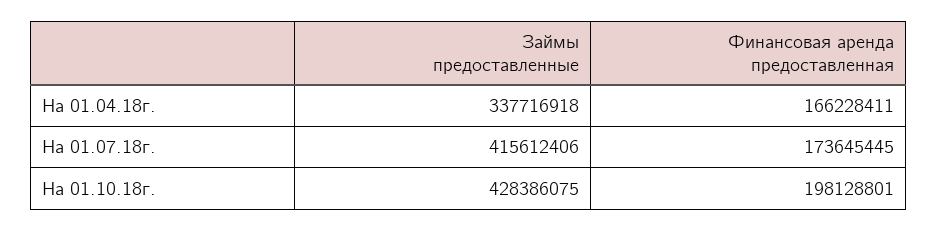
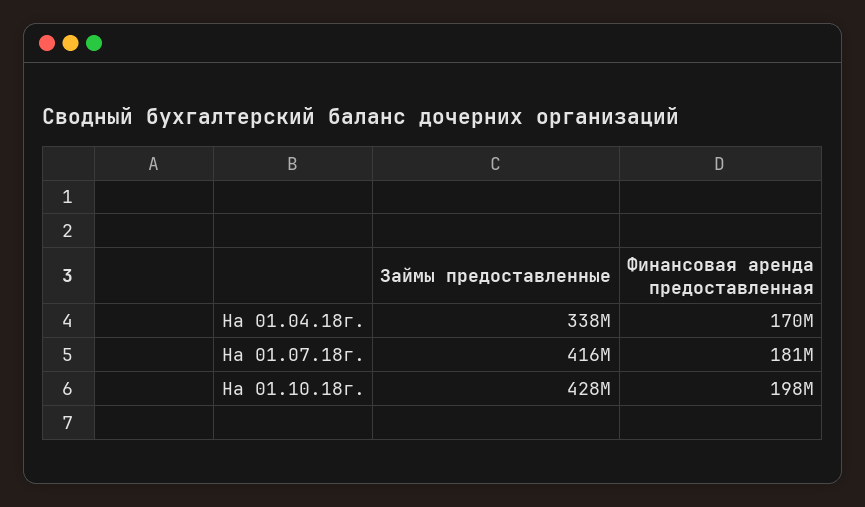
  {
    "Займы предоставленные": {
      "На 01.04.18г.": 337716918,
      "На 01.07.18г.": 415612406,
      "На 01.10.18г.": 428386075
    },
    "Финансовая аренда предоставленная": {
-     "На 01.04.18г.": 166228411,
+     "На 01.04.18г.": 170000000,
-     "На 01.07.18г.": 173645445,
+     "На 01.07.18г.": 181000000,
      "На 01.10.18г.": 198128801
    }
  }

